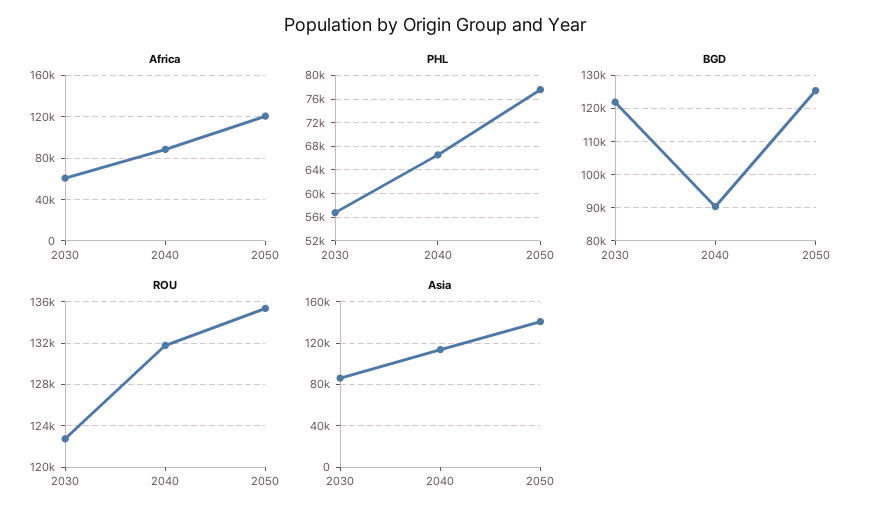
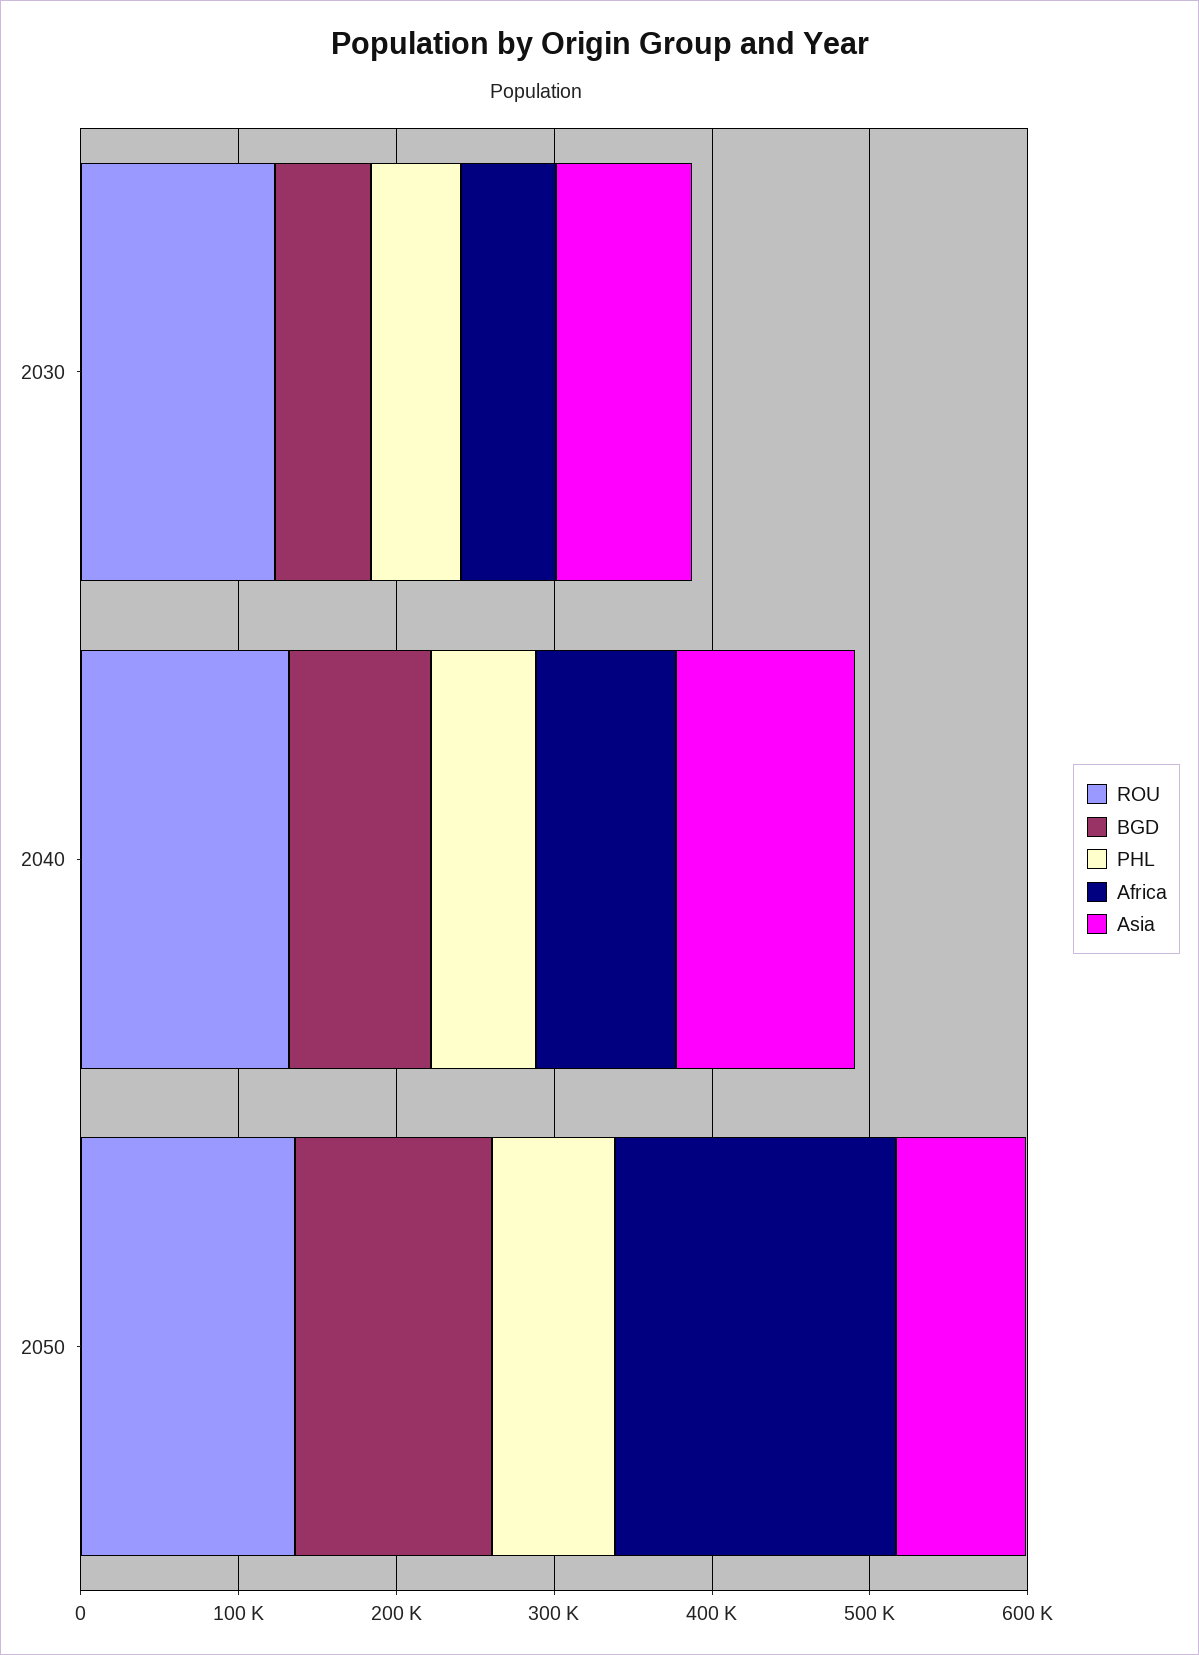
  {
    "Africa": {
      "2030": 60000,
      "2040": 90000,
-     "2050": 120000
+     "2050": 180000
    },
    "PHL": {
      "2030": 56000,
      "2040": 66000,
      "2050": 78000
    },
    "BGD": {
-     "2030": 122000,
+     "2030": 60000,
      "2040": 90000,
      "2050": 126000
    },
    "ROU": {
      "2030": 123000,
      "2040": 132000,
      "2050": 135000
    },
    "Asia": {
      "2030": 90000,
      "2040": 110000,
-     "2050": 140000
+     "2050": 80000
    }
  }

